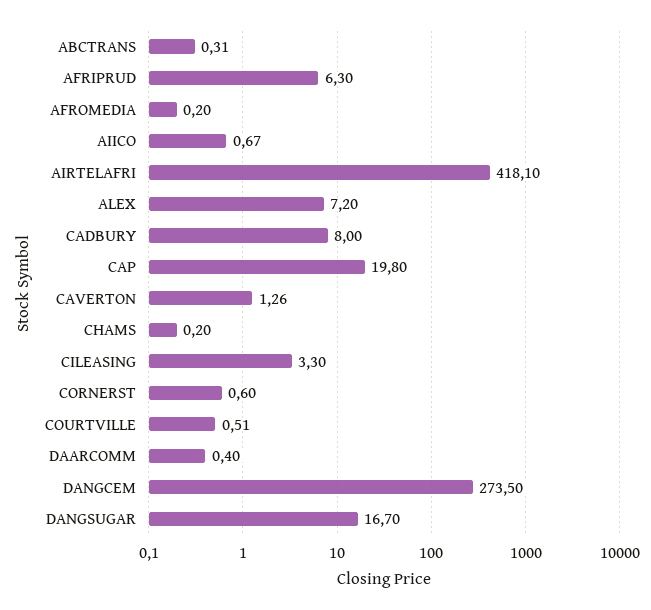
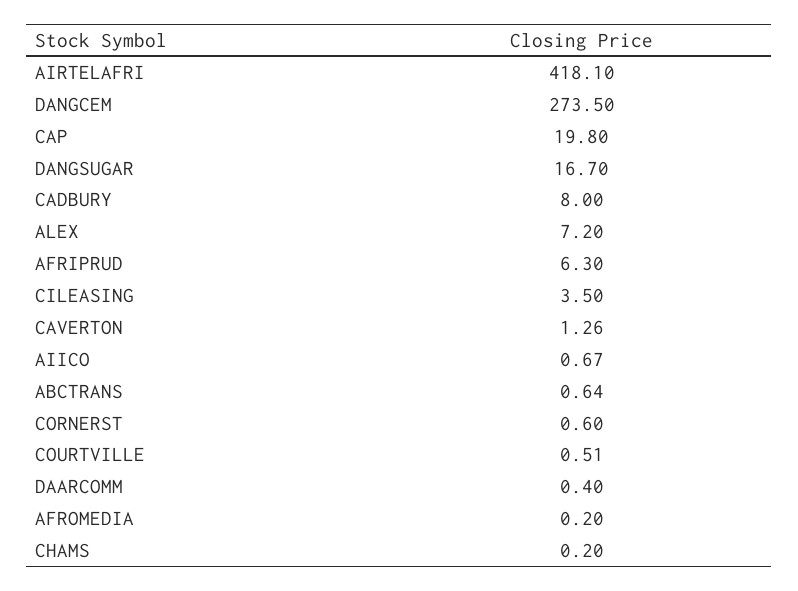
  {
-   "ABCTRANS": 0.31,
+   "ABCTRANS": 0.64,
    "AFRIPRUD": 6.3,
    "AFROMEDIA": 0.2,
    "AIICO": 0.67,
    "AIRTELAFRI": 418.1,
    "ALEX": 7.2,
    "CADBURY": 8,
    "CAP": 19.8,
    "CAVERTON": 1.26,
    "CHAMS": 0.2,
-   "CILEASING": 3.3,
+   "CILEASING": 3.5,
    "CORNERST": 0.6,
    "COURTVILLE": 0.51,
    "DAARCOMM": 0.4,
    "DANGCEM": 273.5,
    "DANGSUGAR": 16.7
  }

